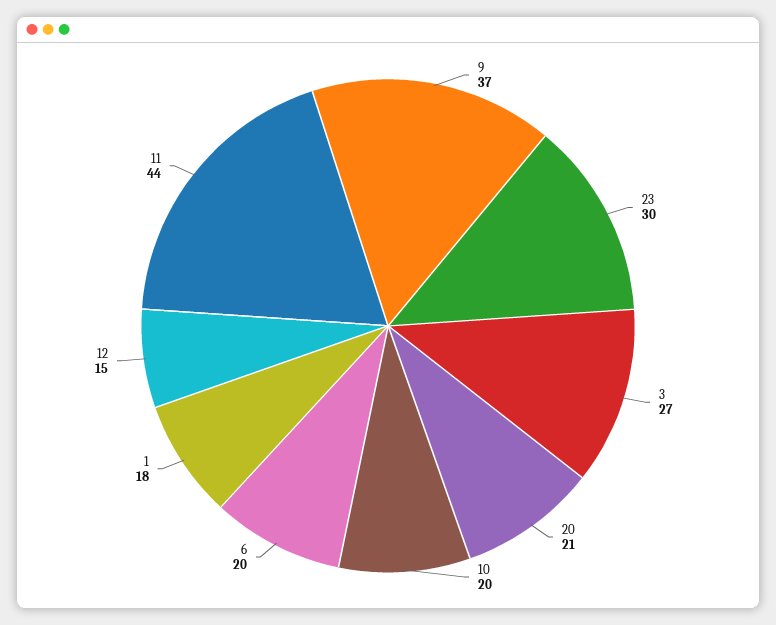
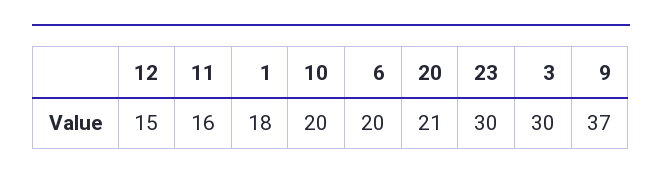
  {
    "9": 37,
    "23": 30,
-   "3": 27,
+   "3": 30,
    "20": 21,
    "10": 20,
    "6": 20,
    "1": 18,
    "12": 15,
-   "11": 44
+   "11": 16
  }

